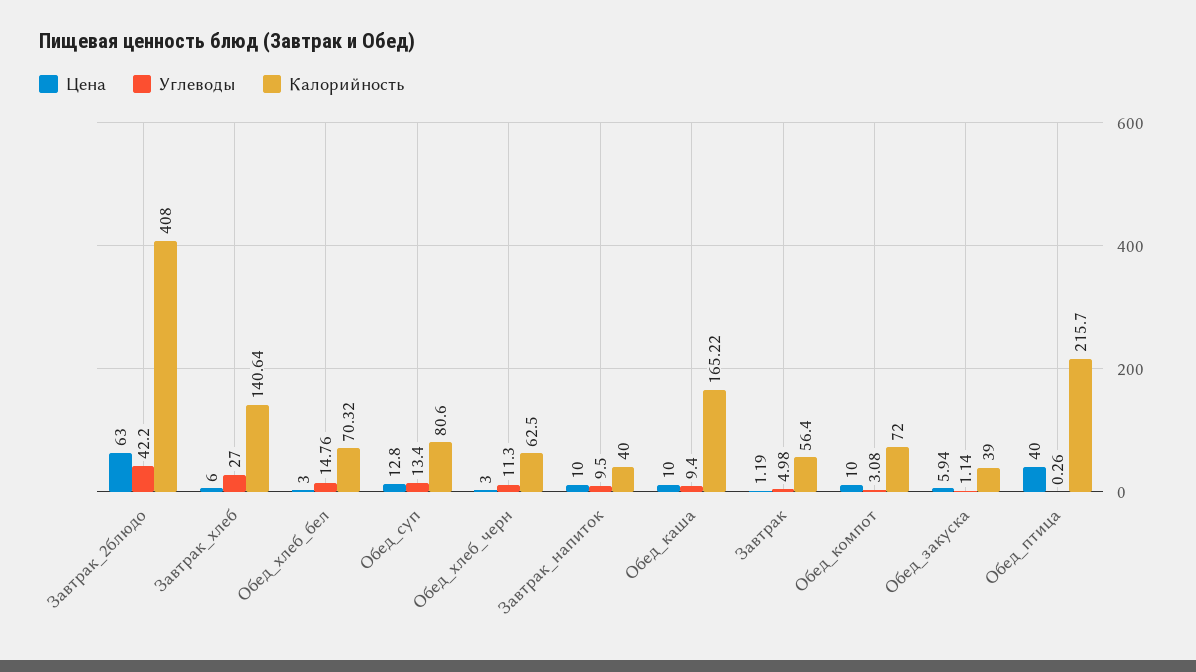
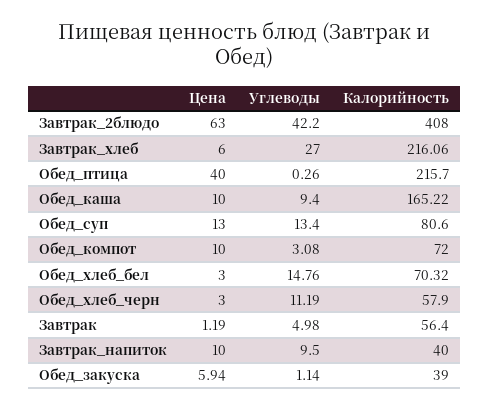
  {
    "Цена": {
      "Завтрак_2блюдо": 63,
      "Завтрак_хлеб": 6,
      "Обед_хлеб_бел": 3,
-     "Обед_суп": 12.8,
+     "Обед_суп": 13,
      "Обед_хлеб_черн": 3,
      "Завтрак_напиток": 10,
      "Обед_каша": 10,
      "Завтрак": 1.19,
      "Обед_компот": 10,
      "Обед_закуска": 5.94,
      "Обед_птица": 40
    },
    "Углеводы": {
      "Завтрак_2блюдо": 42.2,
      "Завтрак_хлеб": 27,
      "Обед_хлеб_бел": 14.76,
      "Обед_суп": 13.4,
-     "Обед_хлеб_черн": 11.3,
+     "Обед_хлеб_черн": 11.19,
      "Завтрак_напиток": 9.5,
      "Обед_каша": 9.4,
      "Завтрак": 4.98,
      "Обед_компот": 3.08,
      "Обед_закуска": 1.14,
      "Обед_птица": 0.26
    },
    "Калорийность": {
      "Завтрак_2блюдо": 408,
-     "Завтрак_хлеб": 140.64,
+     "Завтрак_хлеб": 216.06,
      "Обед_хлеб_бел": 70.32,
      "Обед_суп": 80.6,
-     "Обед_хлеб_черн": 62.5,
+     "Обед_хлеб_черн": 57.9,
      "Завтрак_напиток": 40,
      "Обед_каша": 165.22,
      "Завтрак": 56.4,
      "Обед_компот": 72,
      "Обед_закуска": 39,
      "Обед_птица": 215.7
    }
  }

